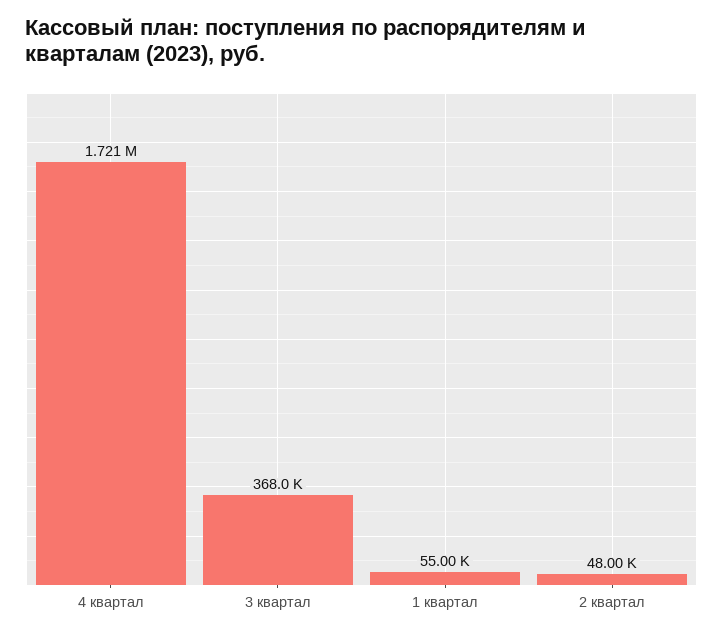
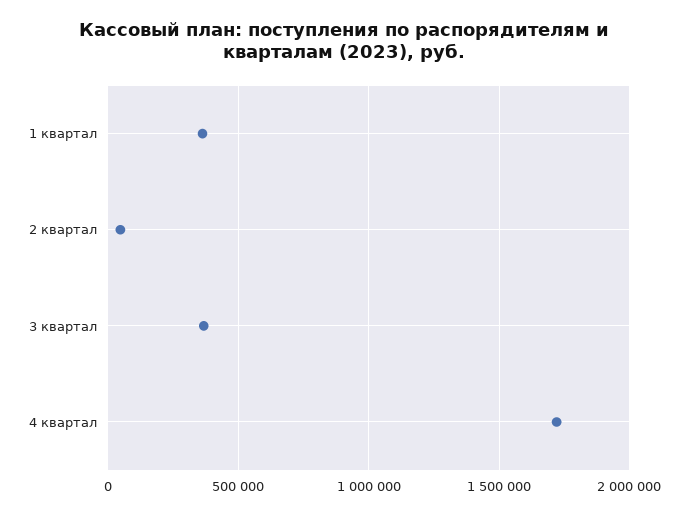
  {
    "4 квартал": 1721000,
    "3 квартал": 368000,
-   "1 квартал": 55000,
+   "1 квартал": 350000,
    "2 квартал": 48000
  }

